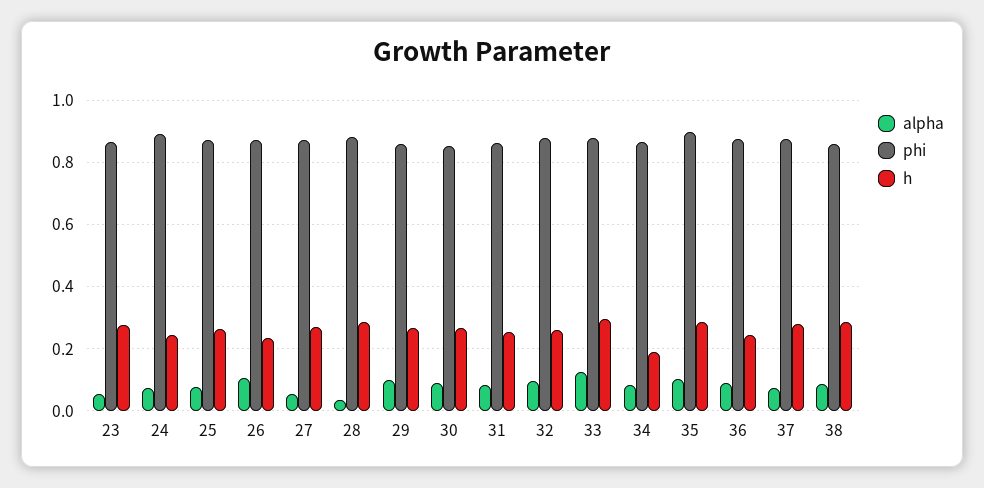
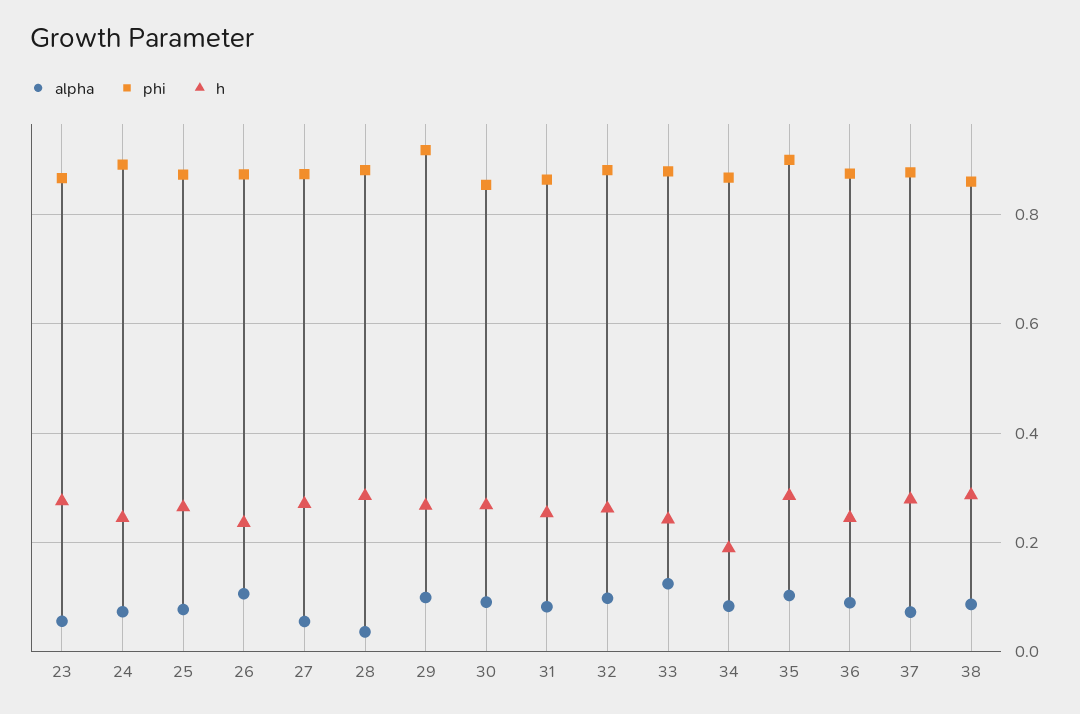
  {
    "alpha": {
      "23": 0.06,
      "24": 0.08,
      "25": 0.08,
      "26": 0.1,
      "27": 0.06,
      "28": 0.04,
      "29": 0.1,
      "30": 0.1,
      "31": 0.08,
      "32": 0.1,
      "33": 0.12,
      "34": 0.08,
      "35": 0.1,
      "36": 0.08,
      "37": 0.08,
      "38": 0.08
    },
    "phi": {
      "23": 0.86,
      "24": 0.9,
      "25": 0.88,
      "26": 0.88,
      "27": 0.88,
      "28": 0.88,
-     "29": 0.86,
+     "29": 0.92,
      "30": 0.86,
      "31": 0.86,
      "32": 0.88,
      "33": 0.88,
      "34": 0.86,
      "35": 0.9,
      "36": 0.88,
      "37": 0.88,
      "38": 0.86
    },
    "h": {
      "23": 0.28,
      "24": 0.24,
      "25": 0.26,
      "26": 0.24,
      "27": 0.28,
      "28": 0.28,
      "29": 0.26,
      "30": 0.26,
      "31": 0.26,
      "32": 0.26,
-     "33": 0.3,
+     "33": 0.24,
      "34": 0.18,
      "35": 0.28,
      "36": 0.24,
      "37": 0.28,
      "38": 0.28
    }
  }

